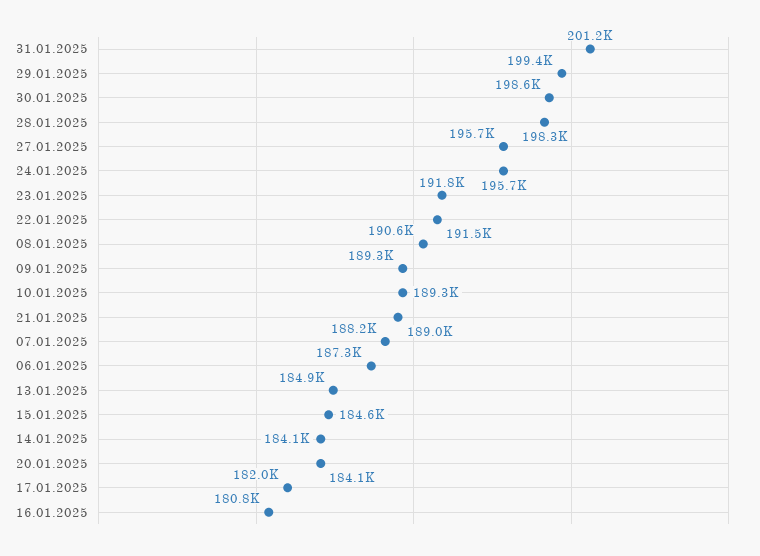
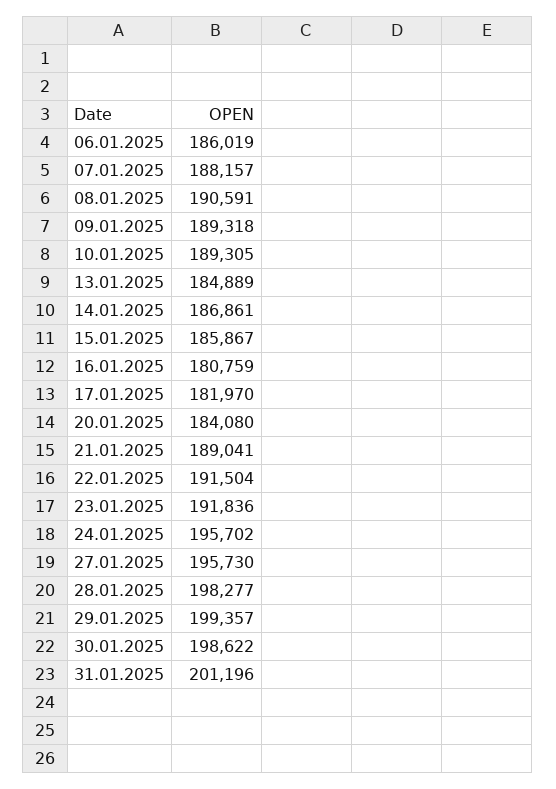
  {
    "31.01.2025": 201196,
    "29.01.2025": 199357,
    "30.01.2025": 198622,
    "28.01.2025": 198277,
    "27.01.2025": 195730,
    "24.01.2025": 195702,
    "23.01.2025": 191836,
    "22.01.2025": 191504,
    "08.01.2025": 190591,
    "09.01.2025": 189318,
    "10.01.2025": 189305,
    "21.01.2025": 189041,
    "07.01.2025": 188157,
-   "06.01.2025": 187300,
+   "06.01.2025": 186019,
    "13.01.2025": 184889,
-   "15.01.2025": 184600,
+   "15.01.2025": 185867,
-   "14.01.2025": 184100,
+   "14.01.2025": 186861,
    "20.01.2025": 184080,
    "17.01.2025": 181970,
    "16.01.2025": 180759
  }

